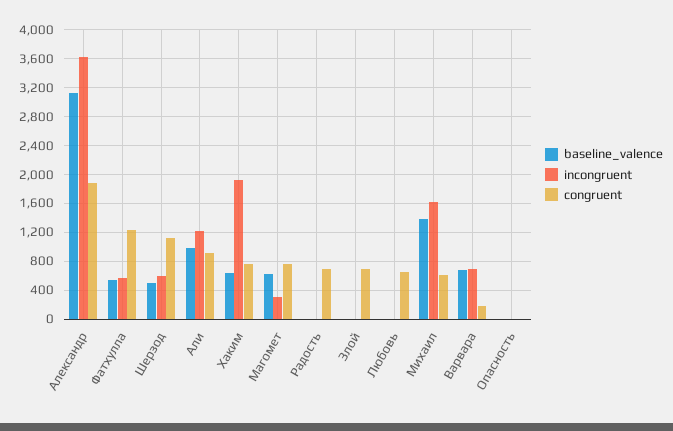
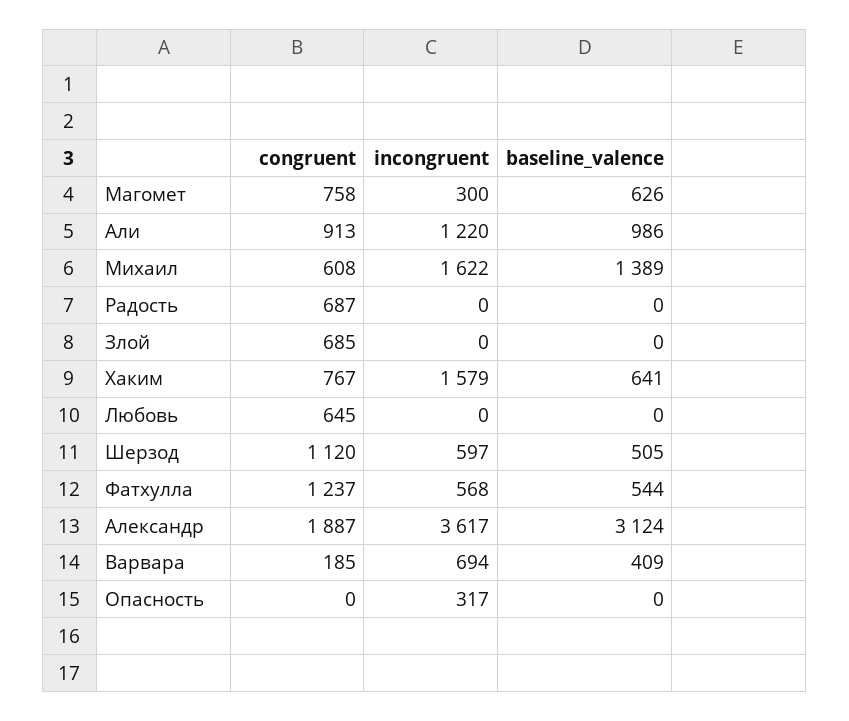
  {
    "baseline_valence": {
      "Александр": 3124,
      "Фатхулла": 544,
      "Шерзод": 505,
      "Али": 986,
      "Хаким": 641,
      "Магомет": 626,
      "Радость": 0,
      "Злой": 0,
      "Любовь": 0,
      "Михаил": 1389,
-     "Варвара": 700,
+     "Варвара": 409,
      "Опасность": 0
    },
    "incongruent": {
      "Александр": 3617,
      "Фатхулла": 568,
      "Шерзод": 597,
      "Али": 1220,
-     "Хаким": 1900,
+     "Хаким": 1579,
      "Магомет": 300,
      "Радость": 0,
      "Злой": 0,
      "Любовь": 0,
      "Михаил": 1622,
      "Варвара": 694,
-     "Опасность": 0
+     "Опасность": 317
    },
    "congruent": {
      "Александр": 1887,
      "Фатхулла": 1237,
      "Шерзод": 1120,
      "Али": 913,
      "Хаким": 767,
      "Магомет": 758,
      "Радость": 687,
      "Злой": 685,
      "Любовь": 645,
      "Михаил": 608,
      "Варвара": 185,
      "Опасность": 0
    }
  }

